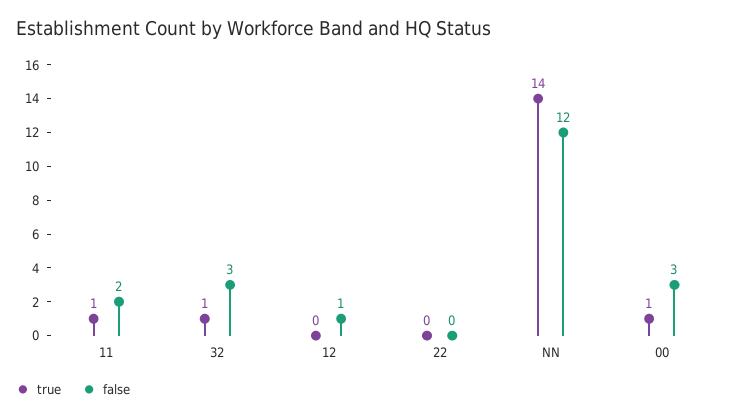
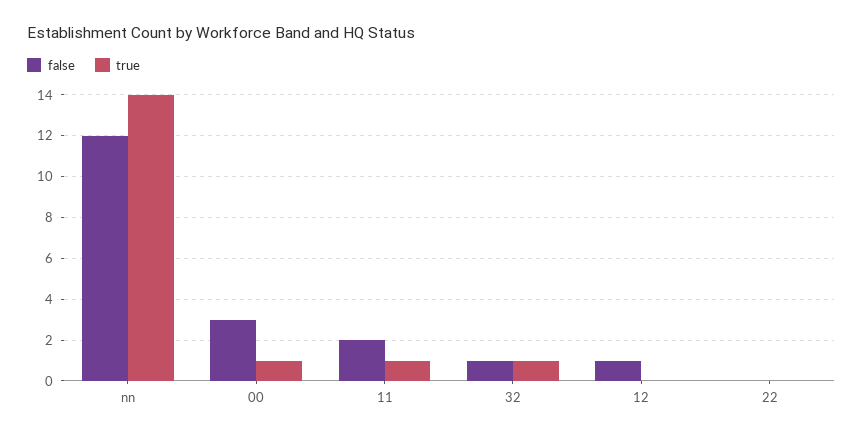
  {
    "true": {
      "11": 1,
      "32": 1,
      "12": 0,
      "22": 0,
      "NN": 14,
      "00": 1
    },
    "false": {
      "11": 2,
-     "32": 3,
+     "32": 1,
      "12": 1,
      "22": 0,
      "NN": 12,
      "00": 3
    }
  }

